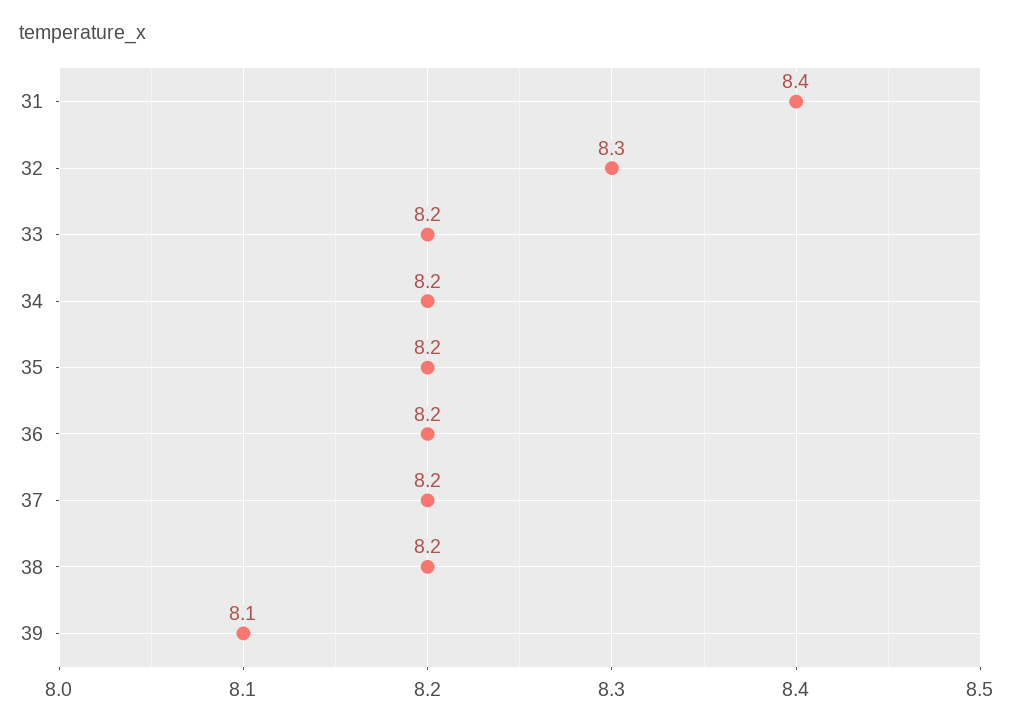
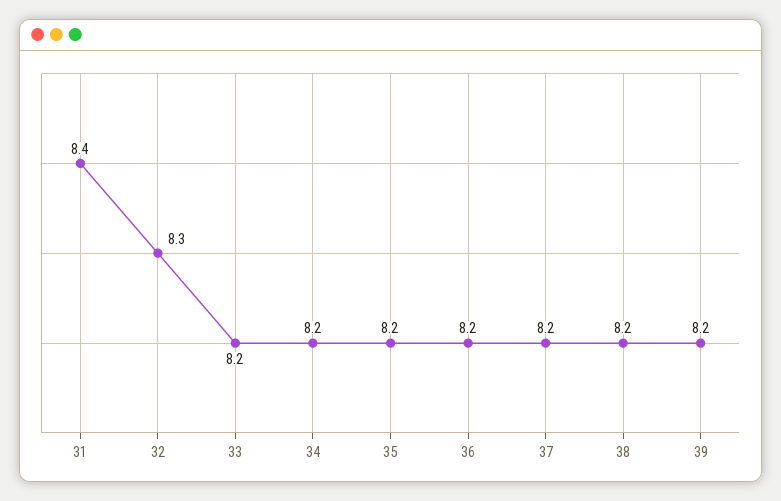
  {
    "31": 8.4,
    "32": 8.3,
    "33": 8.2,
    "34": 8.2,
    "35": 8.2,
    "36": 8.2,
    "37": 8.2,
    "38": 8.2,
-   "39": 8.1
+   "39": 8.2
  }

